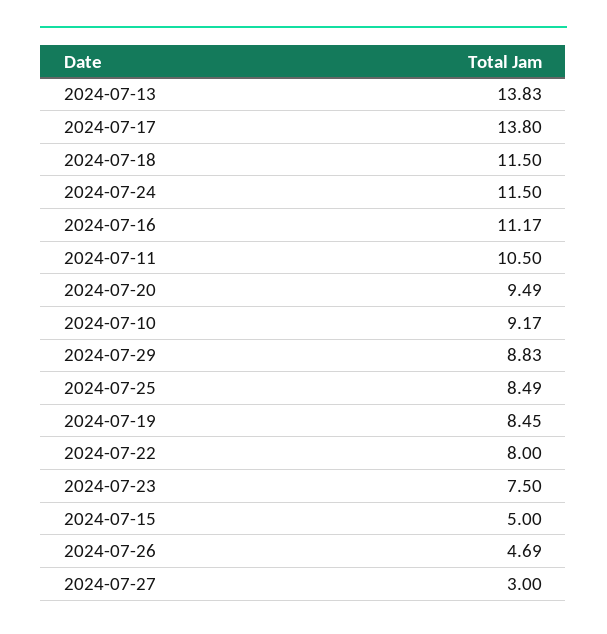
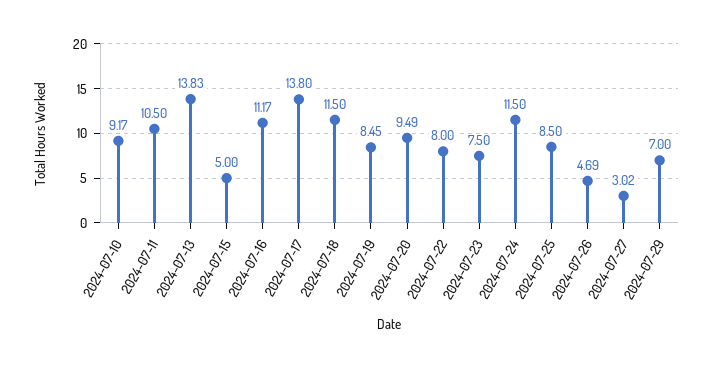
  {
    "2024-07-13": 13.83,
    "2024-07-17": 13.8,
    "2024-07-18": 11.5,
    "2024-07-24": 11.5,
    "2024-07-16": 11.17,
    "2024-07-11": 10.5,
    "2024-07-20": 9.49,
    "2024-07-10": 9.17,
-   "2024-07-29": 8.83,
+   "2024-07-29": 7,
-   "2024-07-25": 8.49,
+   "2024-07-25": 8.5,
    "2024-07-19": 8.45,
    "2024-07-22": 8,
    "2024-07-23": 7.5,
    "2024-07-15": 5,
    "2024-07-26": 4.69,
-   "2024-07-27": 3
+   "2024-07-27": 3.02
  }

